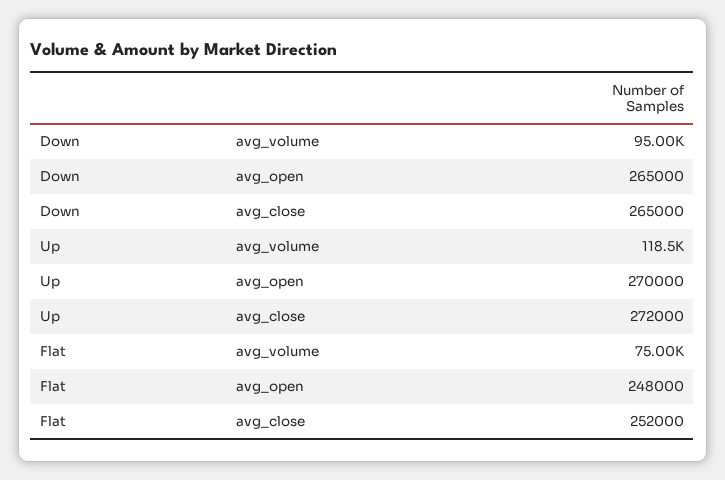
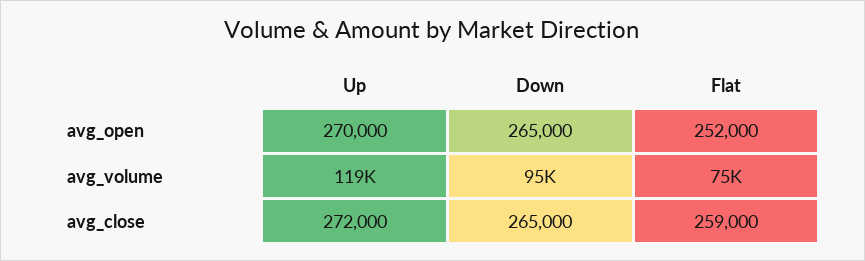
  {
    "Down": {
      "avg_volume": 95000,
      "avg_open": 265000,
      "avg_close": 265000
    },
    "Up": {
      "avg_volume": 118500,
      "avg_open": 270000,
      "avg_close": 272000
    },
    "Flat": {
      "avg_volume": 75000,
-     "avg_open": 248000,
+     "avg_open": 252000,
-     "avg_close": 252000
+     "avg_close": 259000
    }
  }

